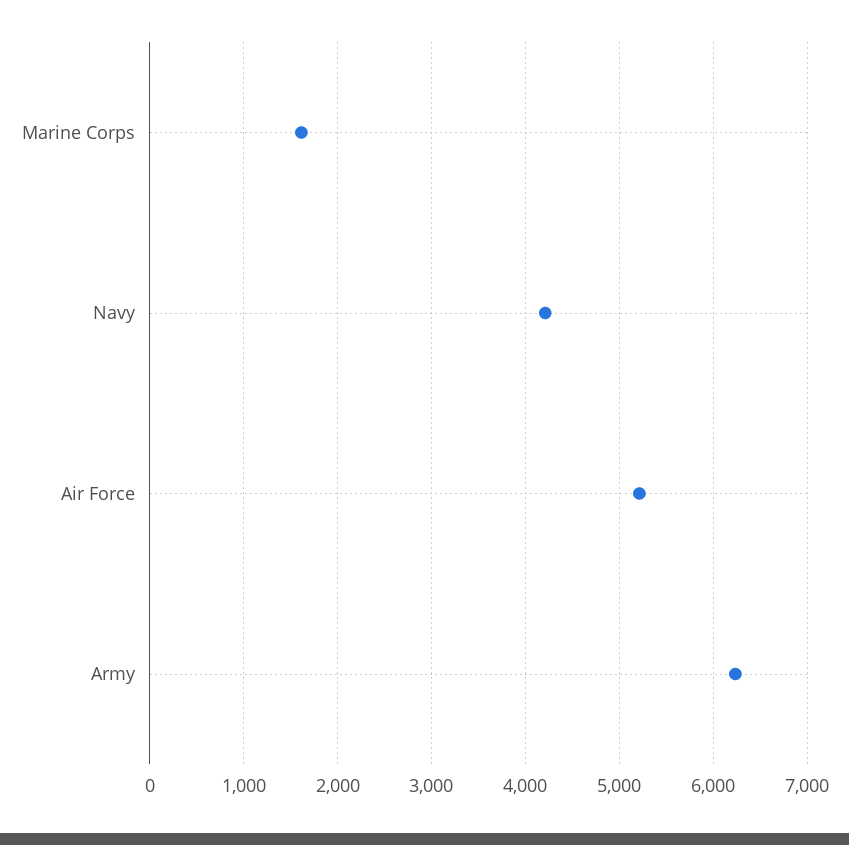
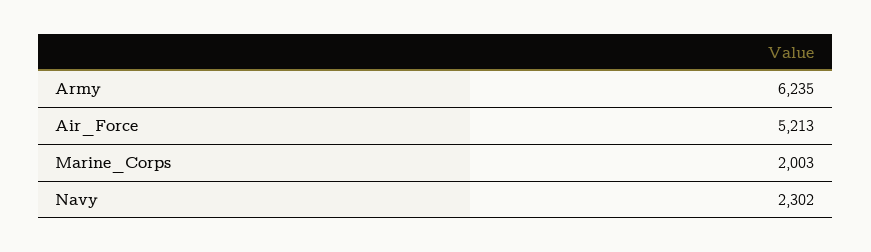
  {
-   "Marine Corps": 1600,
+   "Marine Corps": 2003,
-   "Navy": 4200,
+   "Navy": 2302,
    "Air Force": 5213,
    "Army": 6235
  }

